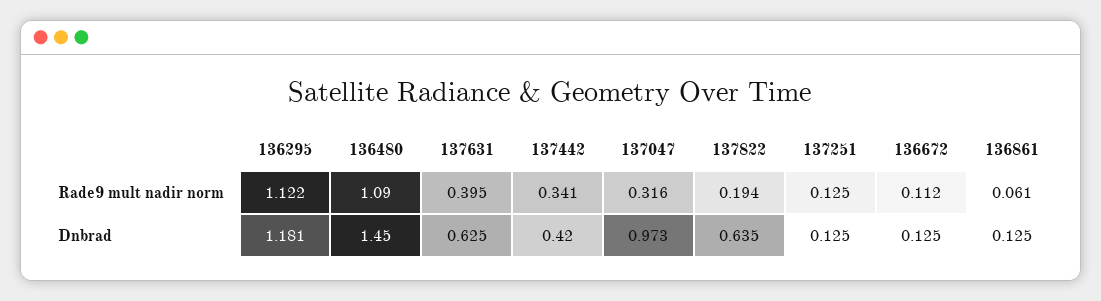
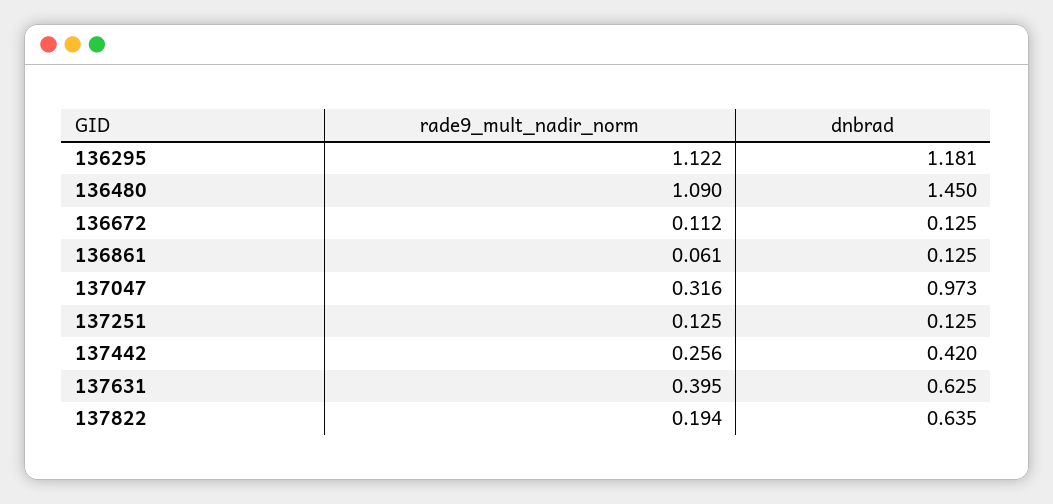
  {
    "136295": {
      "Rade9 mult nadir norm": 1.122,
      "Dnbrad": 1.181
    },
    "136480": {
      "Rade9 mult nadir norm": 1.09,
      "Dnbrad": 1.45
    },
    "137631": {
      "Rade9 mult nadir norm": 0.395,
      "Dnbrad": 0.625
    },
    "137442": {
-     "Rade9 mult nadir norm": 0.341,
+     "Rade9 mult nadir norm": 0.256,
      "Dnbrad": 0.42
    },
    "137047": {
      "Rade9 mult nadir norm": 0.316,
      "Dnbrad": 0.973
    },
    "137822": {
      "Rade9 mult nadir norm": 0.194,
      "Dnbrad": 0.635
    },
    "137251": {
      "Rade9 mult nadir norm": 0.125,
      "Dnbrad": 0.125
    },
    "136672": {
      "Rade9 mult nadir norm": 0.112,
      "Dnbrad": 0.125
    },
    "136861": {
      "Rade9 mult nadir norm": 0.061,
      "Dnbrad": 0.125
    }
  }

